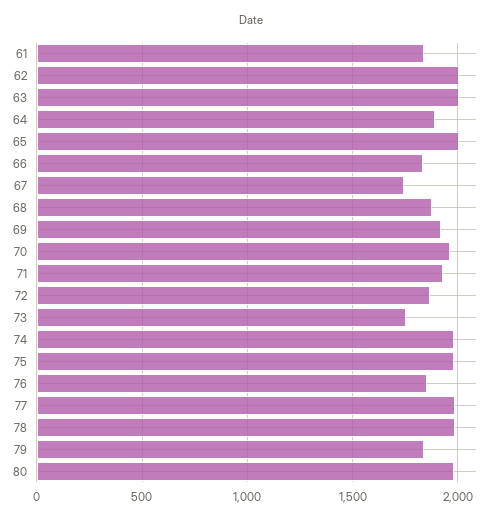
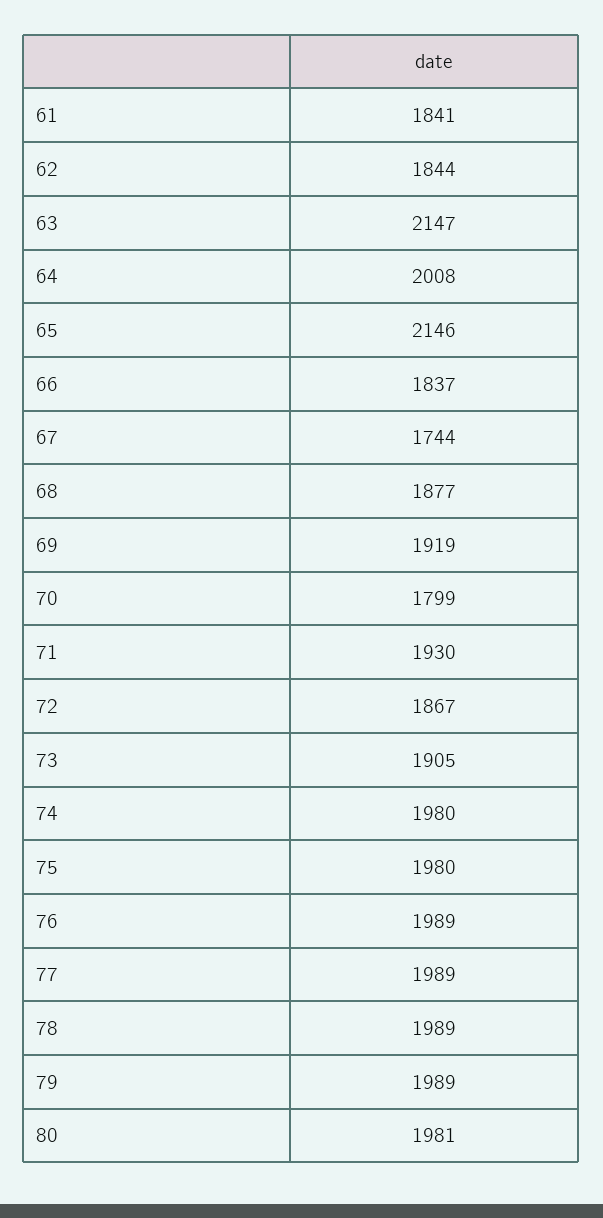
  {
    "61": 1841,
-   "62": 2000,
+   "62": 1844,
-   "63": 2000,
+   "63": 2147,
-   "64": 1900,
+   "64": 2008,
-   "65": 2000,
+   "65": 2146,
    "66": 1837,
    "67": 1744,
    "68": 1877,
    "69": 1919,
-   "70": 1950,
+   "70": 1799,
    "71": 1930,
    "72": 1867,
-   "73": 1750,
+   "73": 1905,
    "74": 1980,
    "75": 1980,
-   "76": 1850,
+   "76": 1989,
    "77": 1989,
    "78": 1989,
-   "79": 1850,
+   "79": 1989,
    "80": 1981
  }

